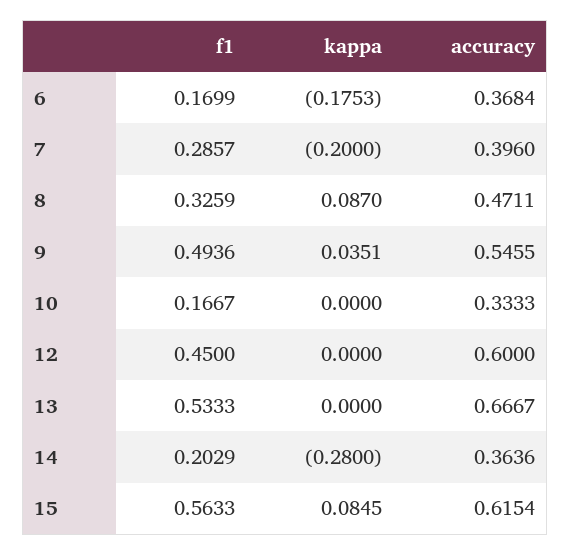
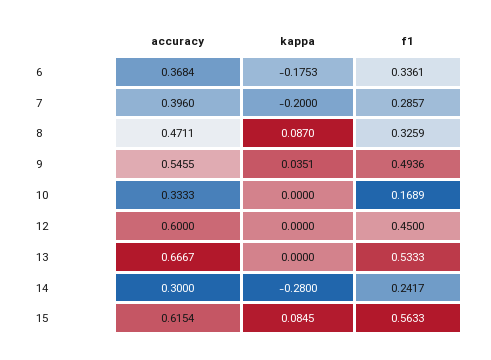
  {
    "f1": {
-     "6": 0.1699,
+     "6": 0.3361,
      "7": 0.2857,
      "8": 0.3259,
      "9": 0.4936,
-     "10": 0.1667,
+     "10": 0.1689,
      "12": 0.45,
      "13": 0.5333,
-     "14": 0.2029,
+     "14": 0.2417,
      "15": 0.5633
    },
    "kappa": {
      "6": -0.1753,
      "7": -0.2,
      "8": 0.087,
      "9": 0.0351,
      "10": 0,
      "12": 0,
      "13": 0,
      "14": -0.28,
      "15": 0.0845
    },
    "accuracy": {
      "6": 0.3684,
      "7": 0.396,
      "8": 0.4711,
      "9": 0.5455,
      "10": 0.3333,
      "12": 0.6,
      "13": 0.6667,
-     "14": 0.3636,
+     "14": 0.3,
      "15": 0.6154
    }
  }

